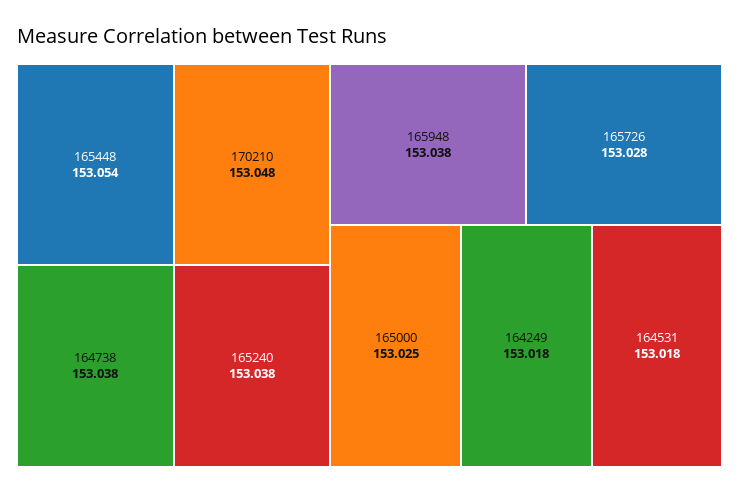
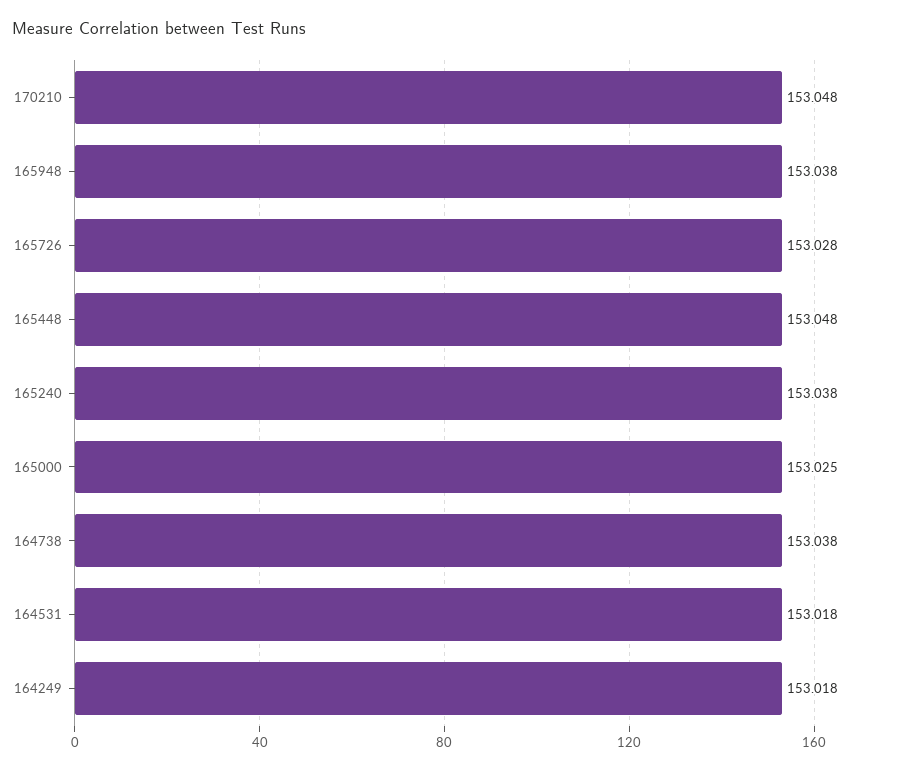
  {
-   "165448": 153.054,
+   "165448": 153.048,
    "170210": 153.048,
    "164738": 153.038,
    "165240": 153.038,
    "165948": 153.038,
    "165726": 153.028,
    "165000": 153.025,
    "164249": 153.018,
    "164531": 153.018
  }

